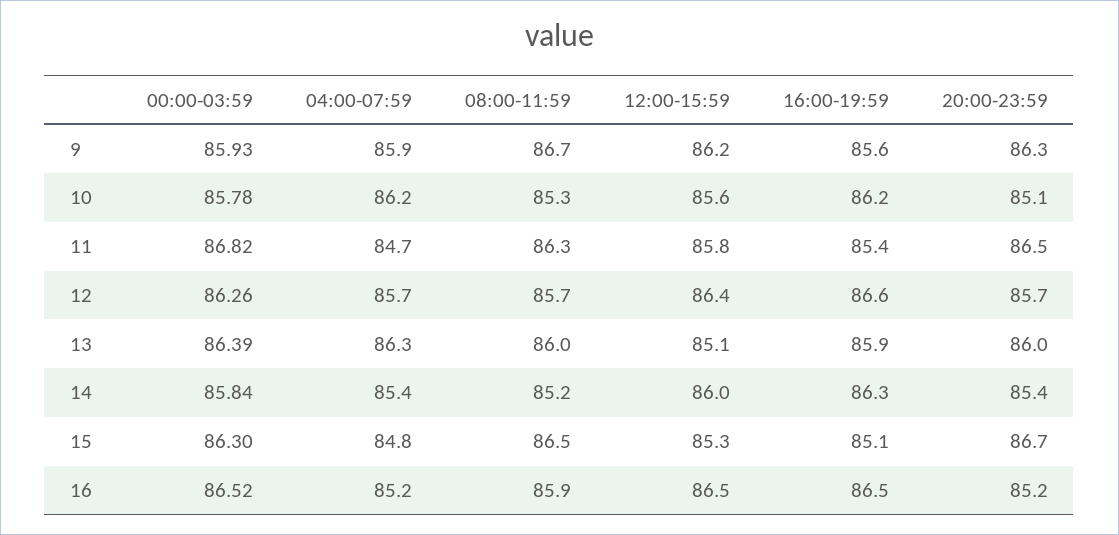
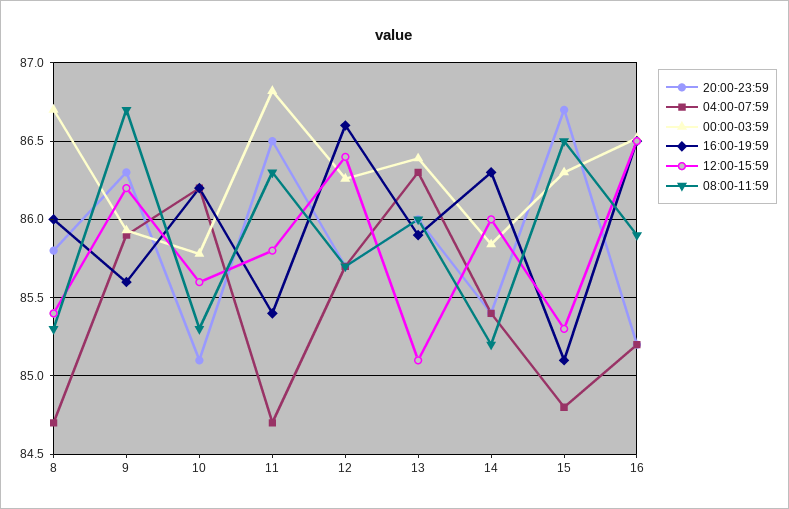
  {
    "00:00-03:59": {
      "9": 85.93,
      "10": 85.78,
      "11": 86.82,
      "12": 86.26,
      "13": 86.39,
      "14": 85.84,
      "15": 86.3,
-     "16": 86.52
+     "16": 86.52,
+     "8": 86.7
    },
    "04:00-07:59": {
      "9": 85.9,
      "10": 86.2,
      "11": 84.7,
      "12": 85.7,
      "13": 86.3,
      "14": 85.4,
      "15": 84.8,
-     "16": 85.2
+     "16": 85.2,
+     "8": 84.7
    },
    "08:00-11:59": {
      "9": 86.7,
      "10": 85.3,
      "11": 86.3,
      "12": 85.7,
      "13": 86,
      "14": 85.2,
      "15": 86.5,
-     "16": 85.9
+     "16": 85.9,
+     "8": 85.3
    },
    "12:00-15:59": {
      "9": 86.2,
      "10": 85.6,
      "11": 85.8,
      "12": 86.4,
      "13": 85.1,
      "14": 86,
      "15": 85.3,
-     "16": 86.5
+     "16": 86.5,
+     "8": 85.4
    },
    "16:00-19:59": {
      "9": 85.6,
      "10": 86.2,
      "11": 85.4,
      "12": 86.6,
      "13": 85.9,
      "14": 86.3,
      "15": 85.1,
-     "16": 86.5
+     "16": 86.5,
+     "8": 86
    },
    "20:00-23:59": {
      "9": 86.3,
      "10": 85.1,
      "11": 86.5,
      "12": 85.7,
      "13": 86,
      "14": 85.4,
      "15": 86.7,
-     "16": 85.2
+     "16": 85.2,
+     "8": 85.8
    }
  }

